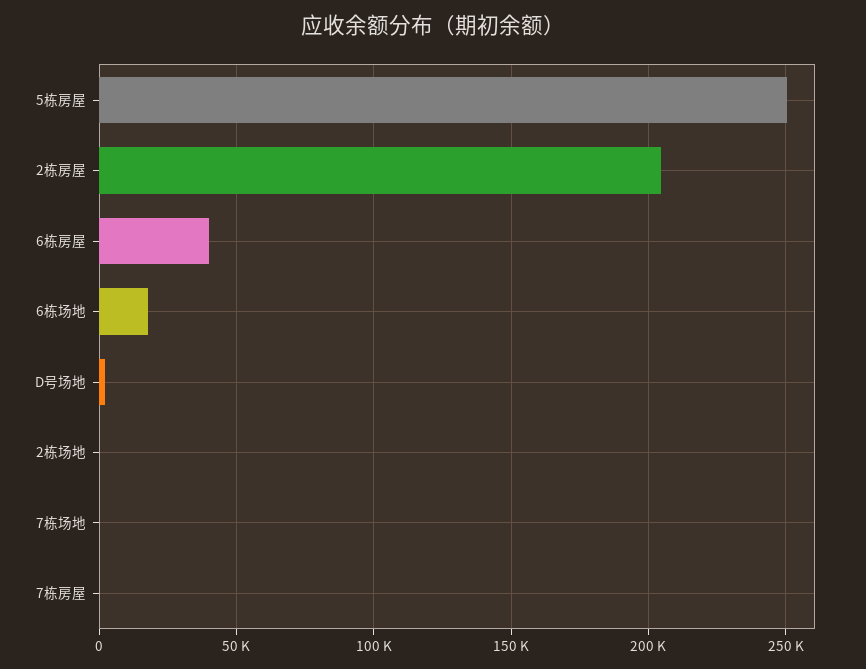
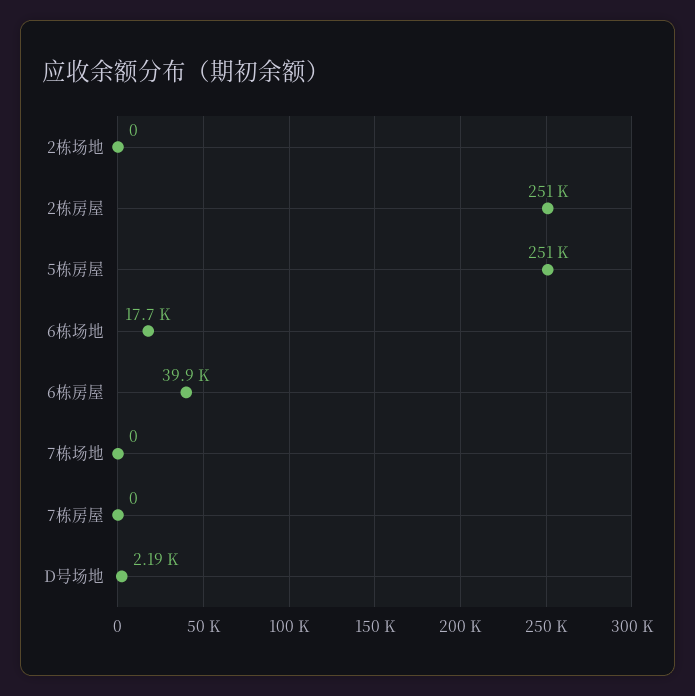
  {
    "5栋房屋": 251000,
-   "2栋房屋": 205000,
+   "2栋房屋": 251000,
    "6栋房屋": 39900,
    "6栋场地": 17700,
    "D号场地": 2190,
    "2栋场地": 0,
    "7栋场地": 0,
    "7栋房屋": 0
  }

